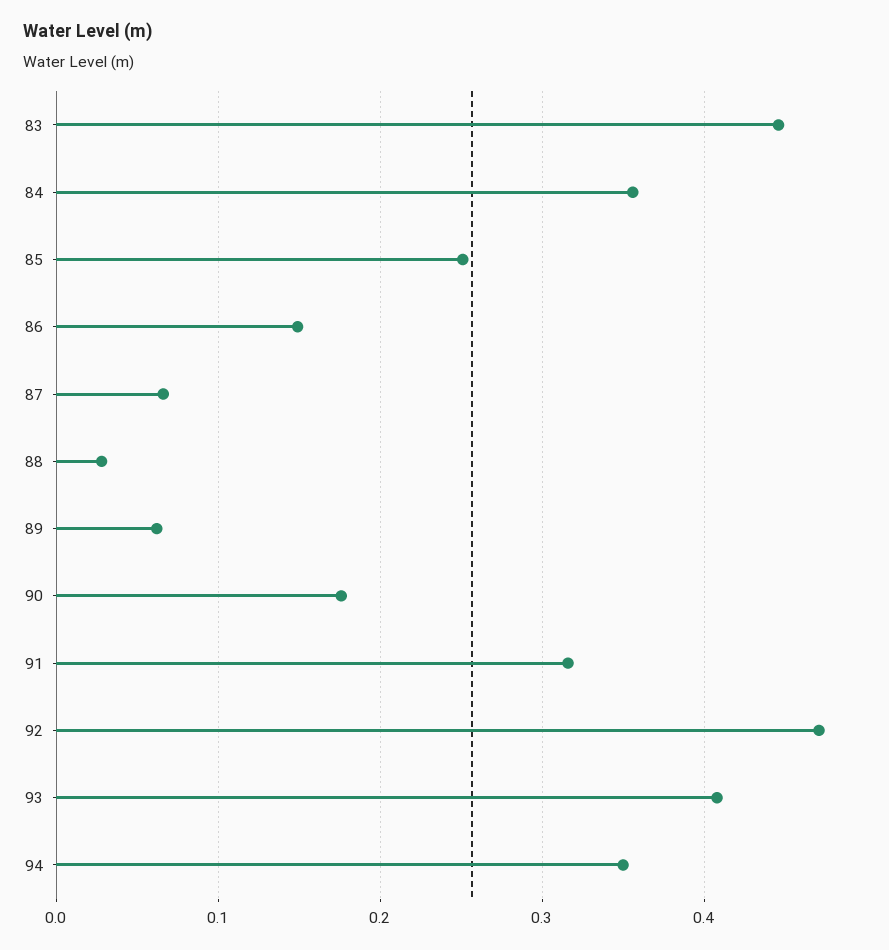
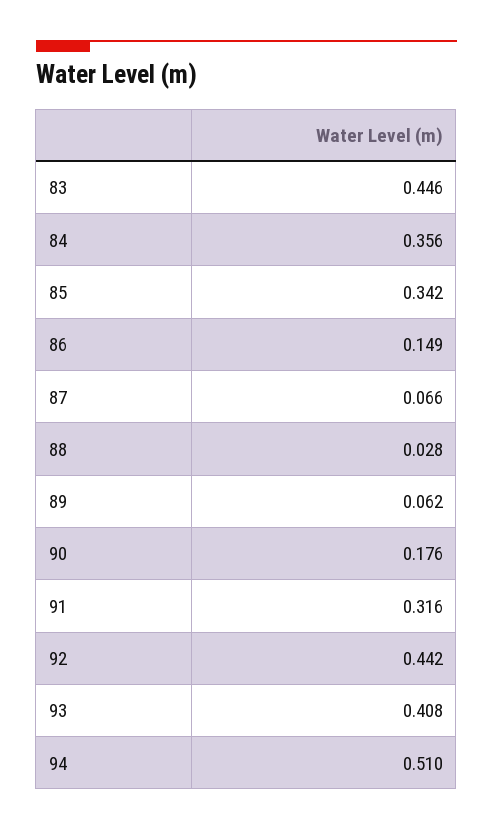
  {
    "83": 0.446,
    "84": 0.356,
-   "85": 0.25,
+   "85": 0.342,
    "86": 0.149,
    "87": 0.066,
    "88": 0.028,
    "89": 0.062,
    "90": 0.176,
    "91": 0.316,
-   "92": 0.47,
+   "92": 0.442,
    "93": 0.408,
-   "94": 0.35
+   "94": 0.51
  }

